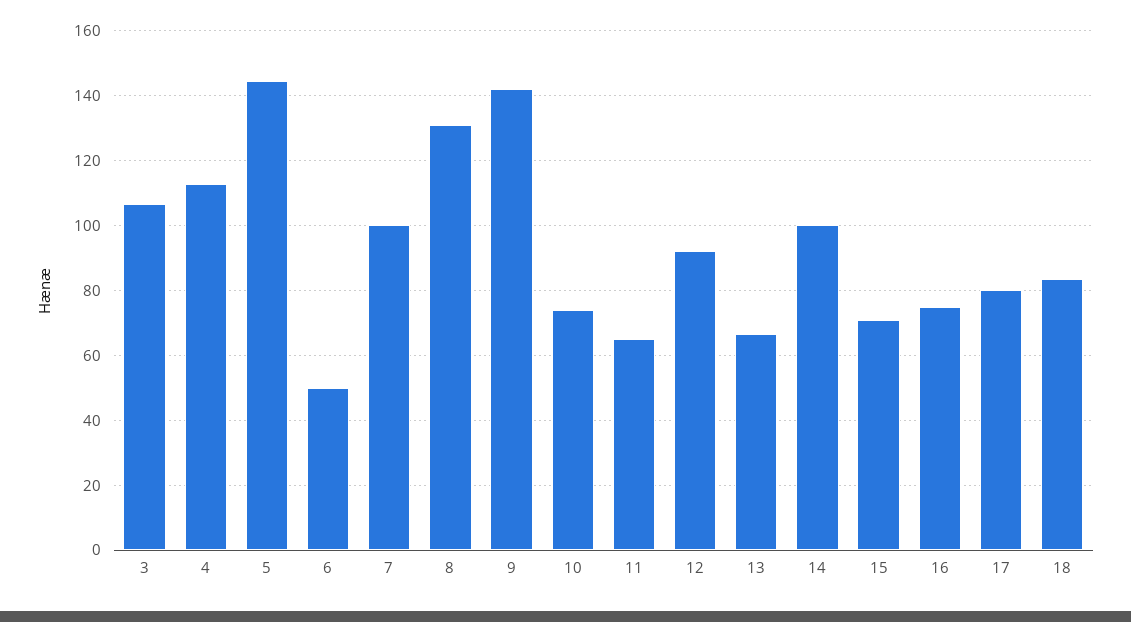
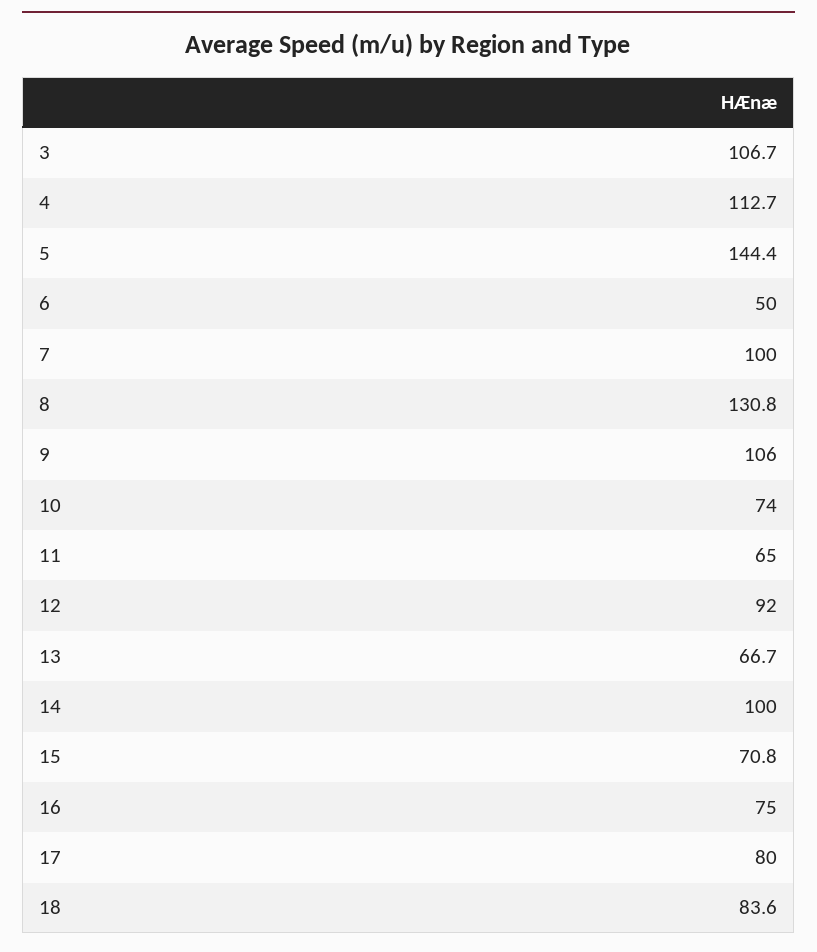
  {
    "3": 106.7,
    "4": 112.7,
    "5": 144.4,
    "6": 50,
    "7": 100,
    "8": 130.8,
-   "9": 142,
+   "9": 106,
    "10": 74,
    "11": 65,
    "12": 92,
    "13": 66.7,
    "14": 100,
    "15": 70.8,
    "16": 75,
    "17": 80,
    "18": 83.6
  }

